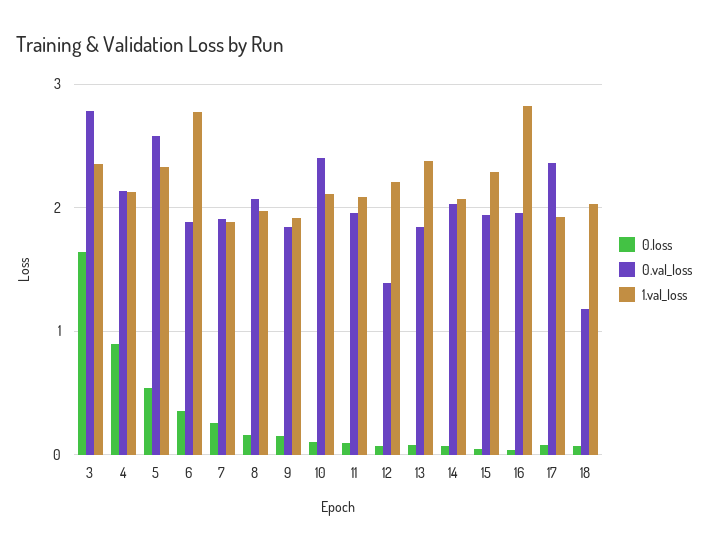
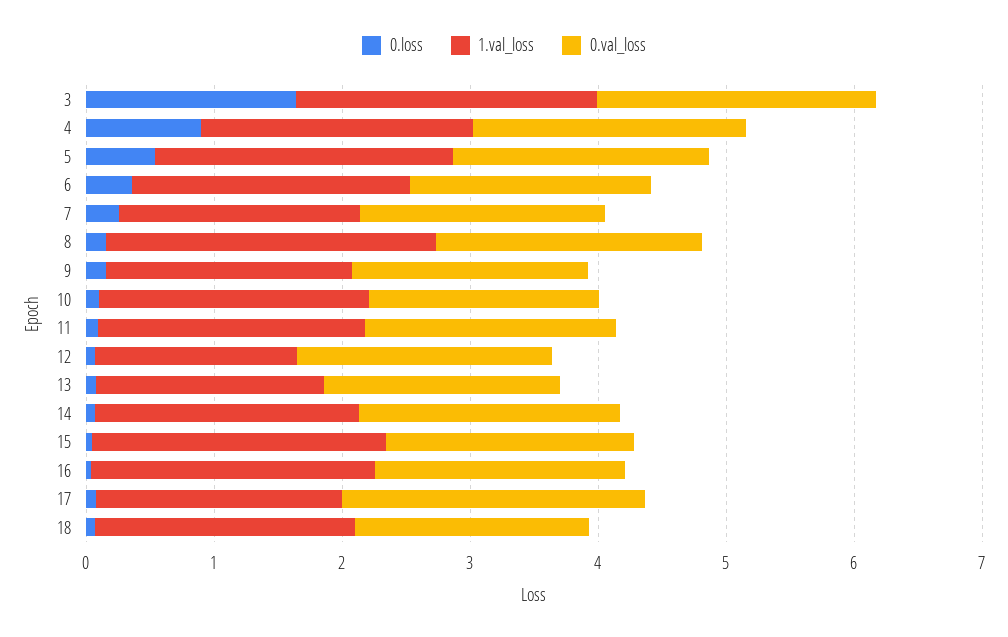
  {
    "0.loss": {
      "3": 1.6,
      "4": 0.9,
      "5": 0.5,
      "6": 0.4,
      "7": 0.3,
      "8": 0.2,
      "9": 0.2,
      "10": 0.1,
      "11": 0.1,
      "12": 0.1,
      "13": 0.1,
      "14": 0.1,
      "15": 0.1,
      "16": 0,
      "17": 0.1,
      "18": 0.1
    },
    "0.val_loss": {
-     "3": 2.8,
+     "3": 2.2,
      "4": 2.1,
-     "5": 2.6,
+     "5": 2,
      "6": 1.9,
      "7": 1.9,
      "8": 2.1,
      "9": 1.8,
-     "10": 2.4,
+     "10": 1.8,
      "11": 2,
-     "12": 1.4,
+     "12": 2,
      "13": 1.8,
      "14": 2,
      "15": 1.9,
      "16": 2,
      "17": 2.4,
-     "18": 1.2
+     "18": 1.8
    },
    "1.val_loss": {
      "3": 2.4,
      "4": 2.1,
      "5": 2.3,
-     "6": 2.8,
+     "6": 2.2,
      "7": 1.9,
-     "8": 2,
+     "8": 2.6,
      "9": 1.9,
      "10": 2.1,
      "11": 2.1,
-     "12": 2.2,
+     "12": 1.6,
-     "13": 2.4,
+     "13": 1.8,
      "14": 2.1,
      "15": 2.3,
-     "16": 2.8,
+     "16": 2.2,
      "17": 1.9,
      "18": 2
    }
  }

